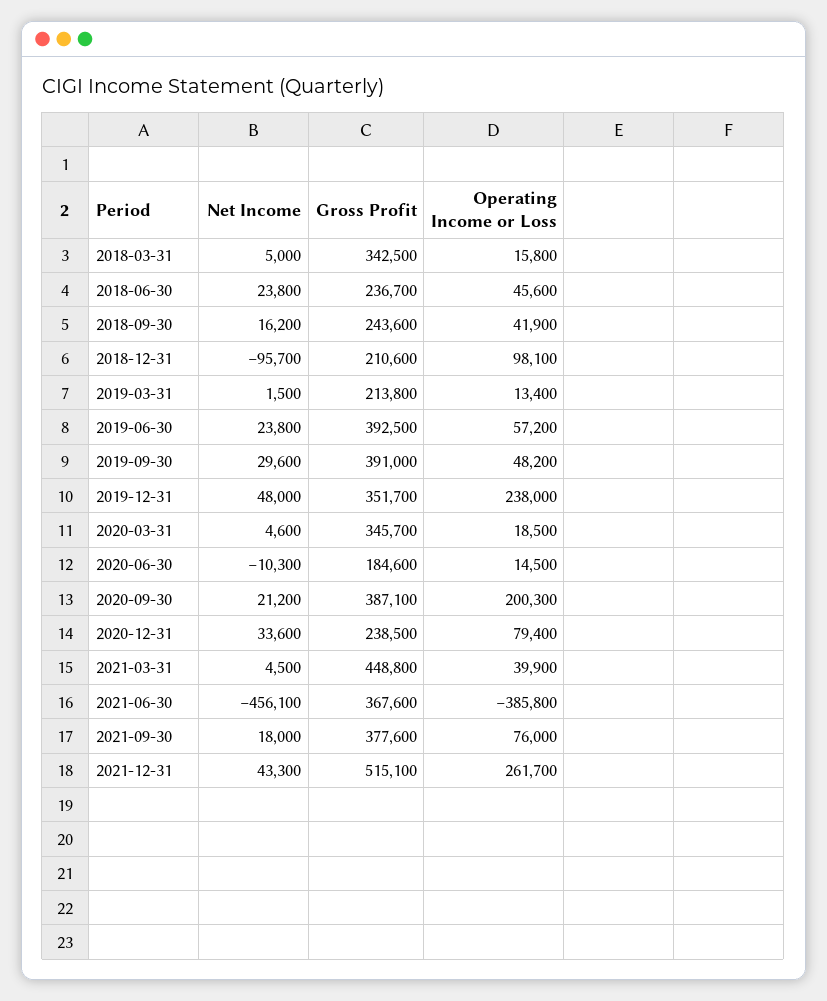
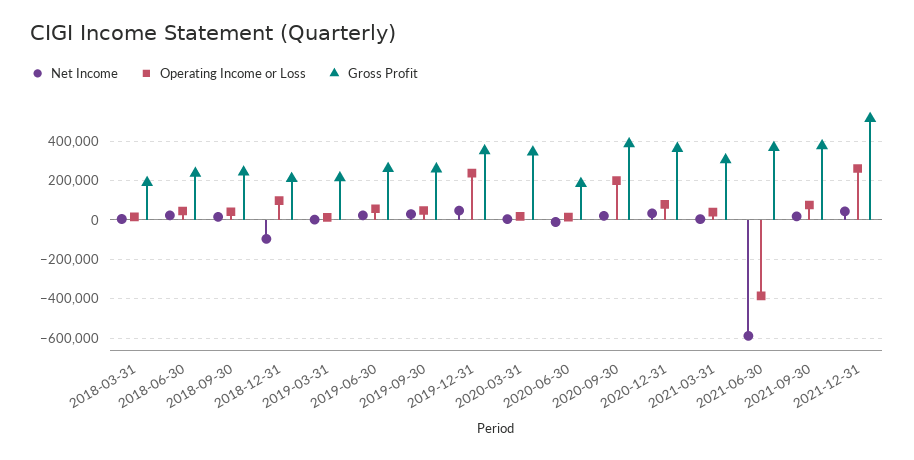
  {
    "Net Income": {
      "2018-03-31": 5000,
      "2018-06-30": 23800,
      "2018-09-30": 16200,
      "2018-12-31": -95700,
      "2019-03-31": 1500,
      "2019-06-30": 23800,
      "2019-09-30": 29600,
      "2019-12-31": 48000,
      "2020-03-31": 4600,
      "2020-06-30": -10300,
      "2020-09-30": 21200,
      "2020-12-31": 33600,
      "2021-03-31": 4500,
-     "2021-06-30": -456100,
+     "2021-06-30": -600000,
      "2021-09-30": 18000,
      "2021-12-31": 43300
    },
    "Gross Profit": {
-     "2018-03-31": 342500,
+     "2018-03-31": 200000,
      "2018-06-30": 236700,
      "2018-09-30": 243600,
      "2018-12-31": 210600,
      "2019-03-31": 213800,
-     "2019-06-30": 392500,
+     "2019-06-30": 250000,
-     "2019-09-30": 391000,
+     "2019-09-30": 250000,
      "2019-12-31": 351700,
      "2020-03-31": 345700,
      "2020-06-30": 184600,
      "2020-09-30": 387100,
-     "2020-12-31": 238500,
+     "2020-12-31": 350000,
-     "2021-03-31": 448800,
+     "2021-03-31": 300000,
      "2021-06-30": 367600,
      "2021-09-30": 377600,
      "2021-12-31": 515100
    },
    "Operating Income or Loss": {
      "2018-03-31": 15800,
      "2018-06-30": 45600,
      "2018-09-30": 41900,
      "2018-12-31": 98100,
      "2019-03-31": 13400,
      "2019-06-30": 57200,
      "2019-09-30": 48200,
      "2019-12-31": 238000,
      "2020-03-31": 18500,
      "2020-06-30": 14500,
      "2020-09-30": 200300,
      "2020-12-31": 79400,
      "2021-03-31": 39900,
      "2021-06-30": -385800,
      "2021-09-30": 76000,
      "2021-12-31": 261700
    }
  }

